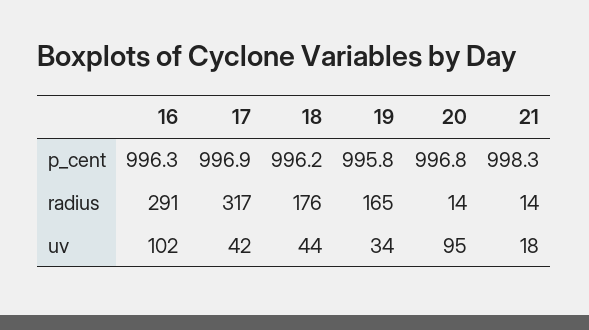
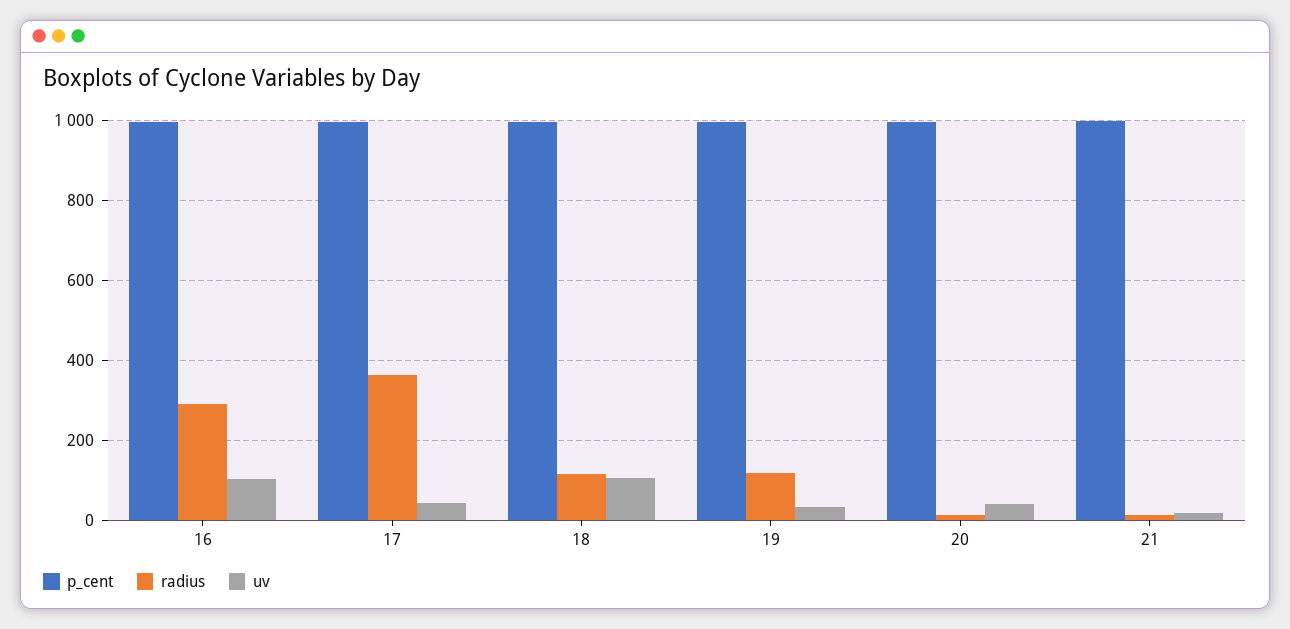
  {
    "p_cent": {
      "16": 996.3,
      "17": 996.9,
      "18": 996.2,
      "19": 995.8,
      "20": 996.8,
      "21": 998.3
    },
    "radius": {
      "16": 291,
-     "17": 317,
+     "17": 360,
-     "18": 176,
+     "18": 120,
-     "19": 165,
+     "19": 120,
      "20": 14,
      "21": 14
    },
    "uv": {
      "16": 102,
      "17": 42,
-     "18": 44,
+     "18": 100,
      "19": 34,
-     "20": 95,
+     "20": 40,
      "21": 18
    }
  }

